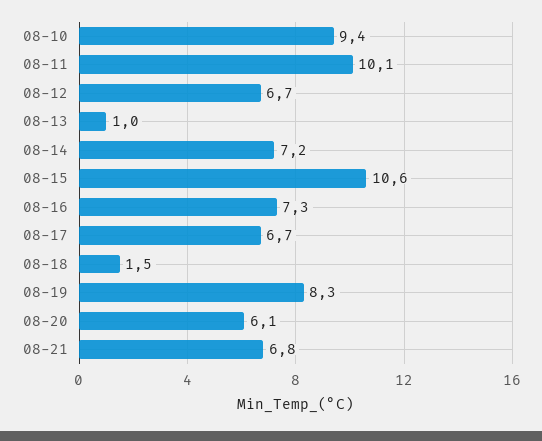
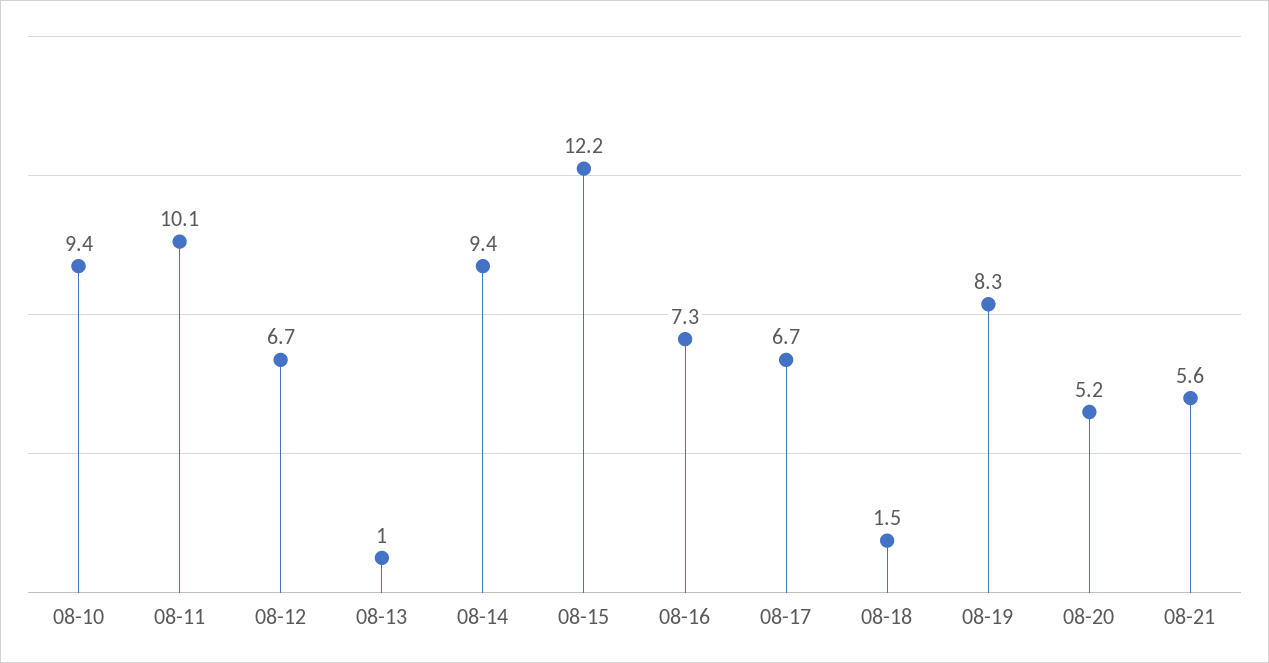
  {
    "08-10": 9.4,
    "08-11": 10.1,
    "08-12": 6.7,
    "08-13": 1,
-   "08-14": 7.2,
+   "08-14": 9.4,
-   "08-15": 10.6,
+   "08-15": 12.2,
    "08-16": 7.3,
    "08-17": 6.7,
    "08-18": 1.5,
    "08-19": 8.3,
-   "08-20": 6.1,
+   "08-20": 5.2,
-   "08-21": 6.8
+   "08-21": 5.6
  }

